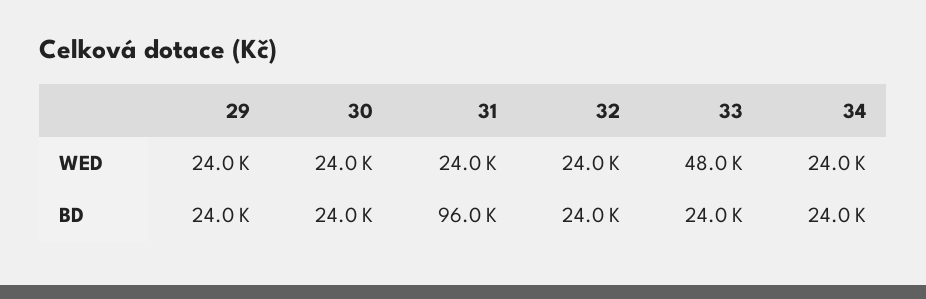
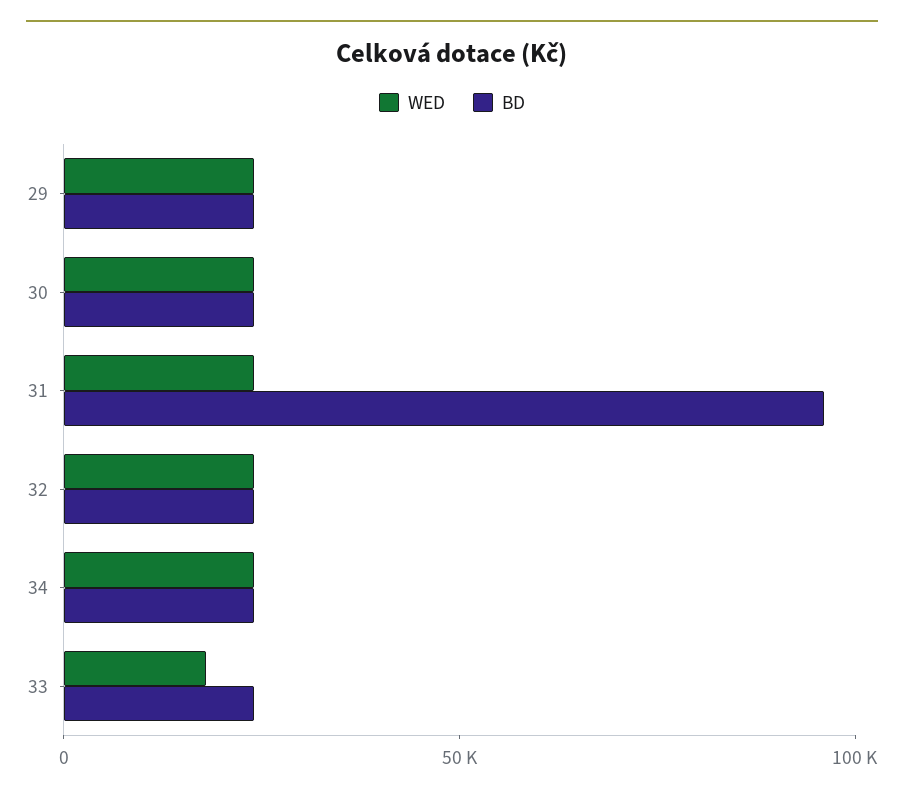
  {
    "WED": {
      "29": 24000,
      "30": 24000,
      "31": 24000,
      "32": 24000,
-     "33": 48000,
+     "33": 20000,
      "34": 24000
    },
    "BD": {
      "29": 24000,
      "30": 24000,
      "31": 96000,
      "32": 24000,
      "33": 24000,
      "34": 24000
    }
  }

